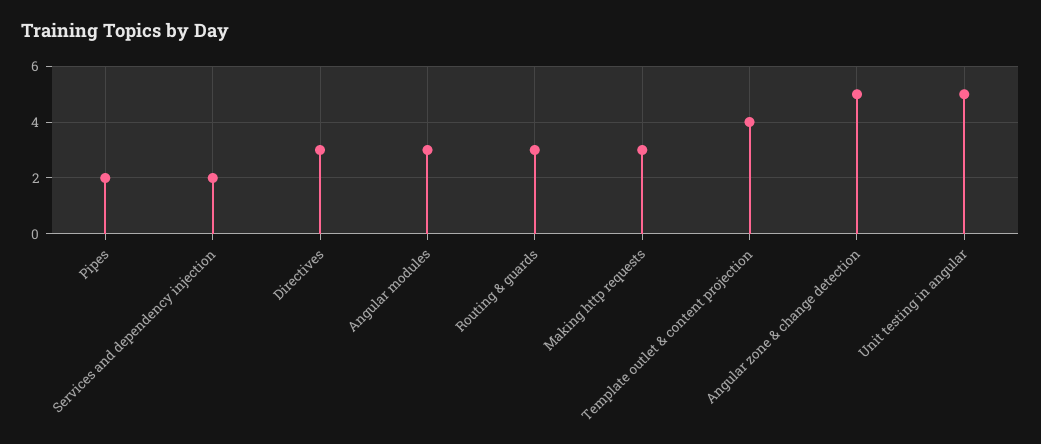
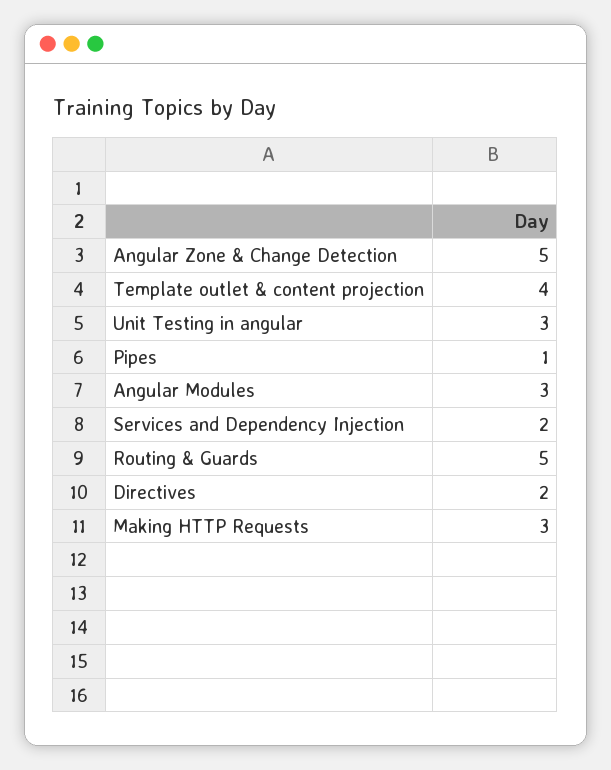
  {
-   "Pipes": 2,
+   "Pipes": 1,
    "Services and dependency injection": 2,
-   "Directives": 3,
+   "Directives": 2,
    "Angular modules": 3,
-   "Routing & guards": 3,
+   "Routing & guards": 5,
    "Making http requests": 3,
    "Template outlet & content projection": 4,
    "Angular zone & change detection": 5,
-   "Unit testing in angular": 5
+   "Unit testing in angular": 3
  }

